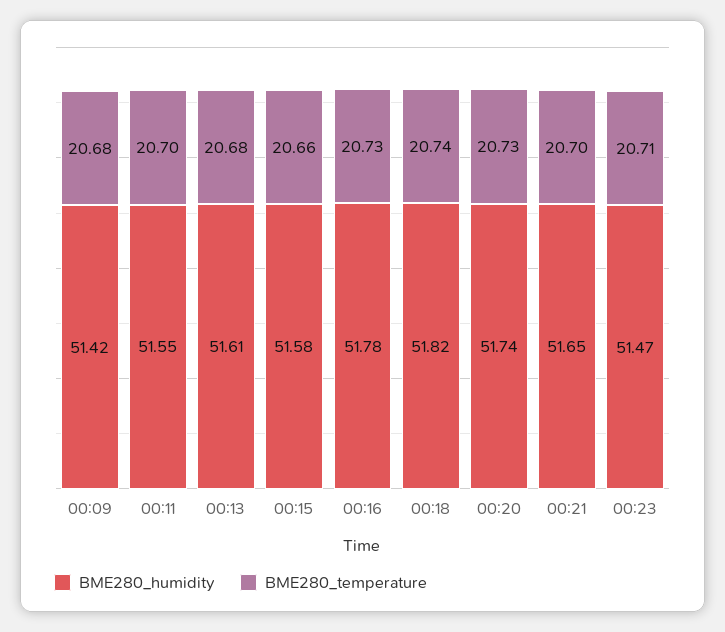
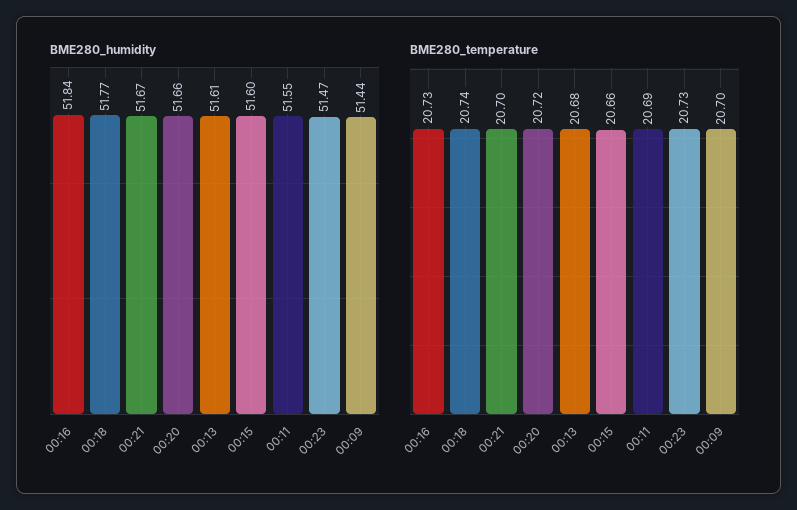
  {
    "BME280_humidity": {
-     "00:09": 51.42,
+     "00:09": 51.44,
      "00:11": 51.55,
      "00:13": 51.61,
-     "00:15": 51.58,
+     "00:15": 51.6,
-     "00:16": 51.78,
+     "00:16": 51.84,
-     "00:18": 51.82,
+     "00:18": 51.77,
-     "00:20": 51.74,
+     "00:20": 51.66,
-     "00:21": 51.65,
+     "00:21": 51.67,
      "00:23": 51.47
    },
    "BME280_temperature": {
-     "00:09": 20.68,
+     "00:09": 20.7,
-     "00:11": 20.7,
+     "00:11": 20.69,
      "00:13": 20.68,
      "00:15": 20.66,
      "00:16": 20.73,
      "00:18": 20.74,
-     "00:20": 20.73,
+     "00:20": 20.72,
      "00:21": 20.7,
-     "00:23": 20.71
+     "00:23": 20.73
    }
  }

